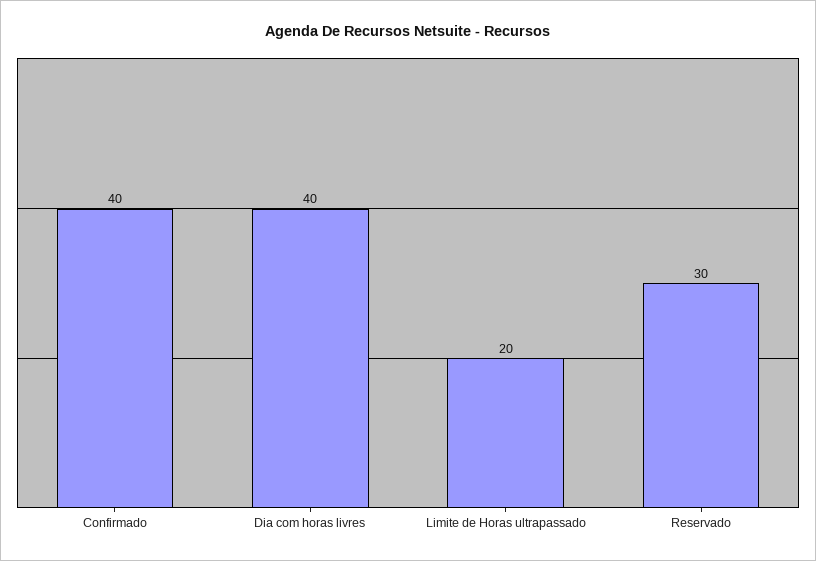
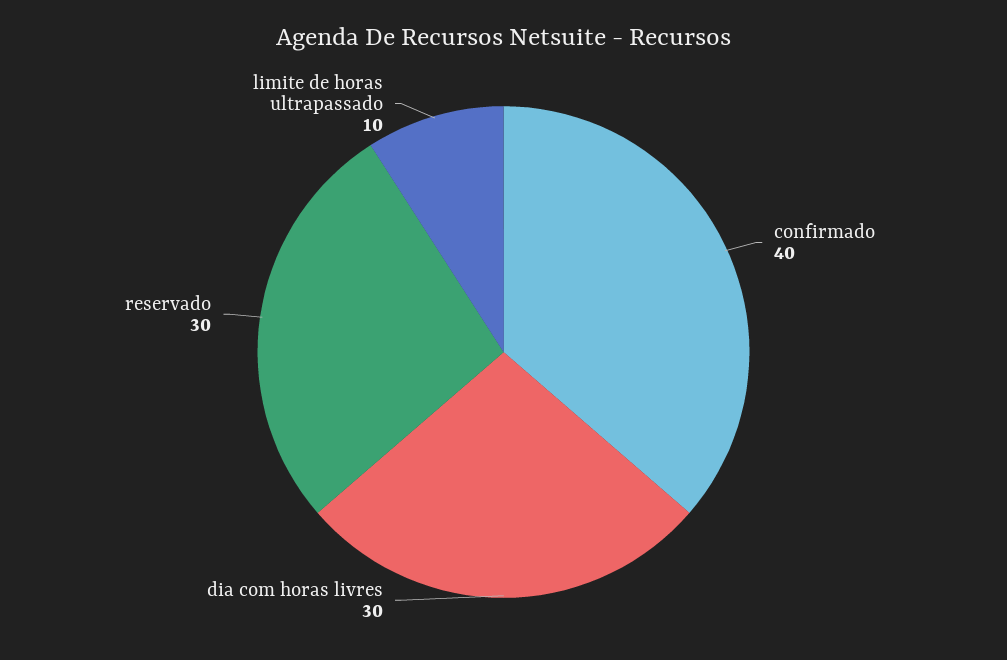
  {
    "Confirmado": 40,
-   "Dia com horas livres": 40,
+   "Dia com horas livres": 30,
-   "Limite de Horas ultrapassado": 20,
+   "Limite de Horas ultrapassado": 10,
    "Reservado": 30
  }

